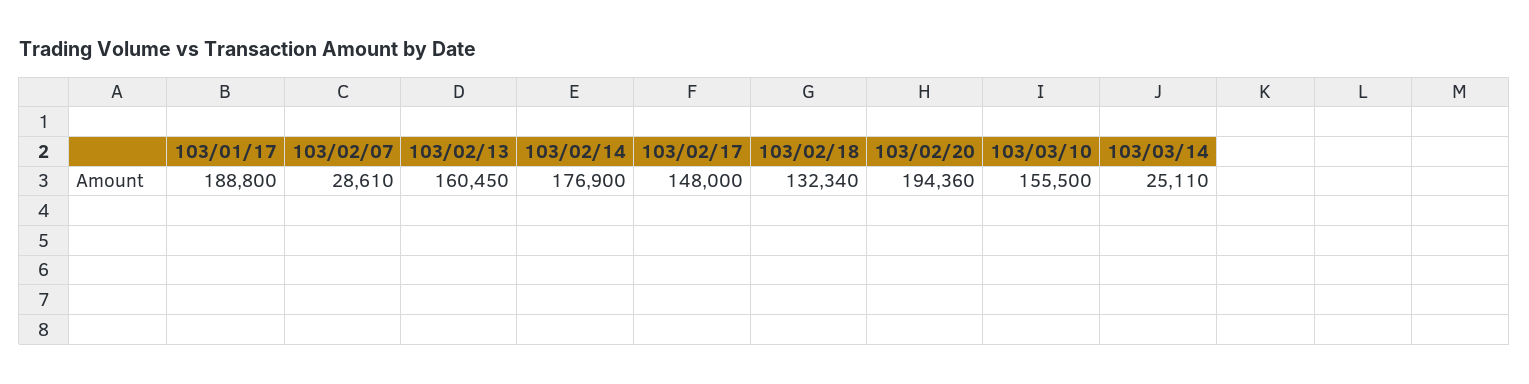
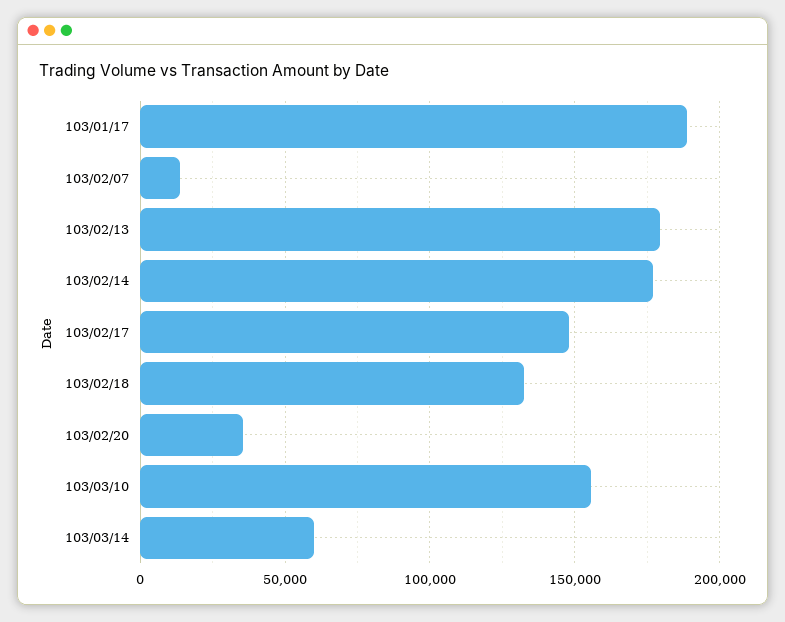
  {
    "103/01/17": 188800,
-   "103/02/07": 28610,
+   "103/02/07": 15000,
-   "103/02/13": 160450,
+   "103/02/13": 180000,
    "103/02/14": 176900,
    "103/02/17": 148000,
    "103/02/18": 132340,
-   "103/02/20": 194360,
+   "103/02/20": 35000,
    "103/03/10": 155500,
-   "103/03/14": 25110
+   "103/03/14": 60000
  }

